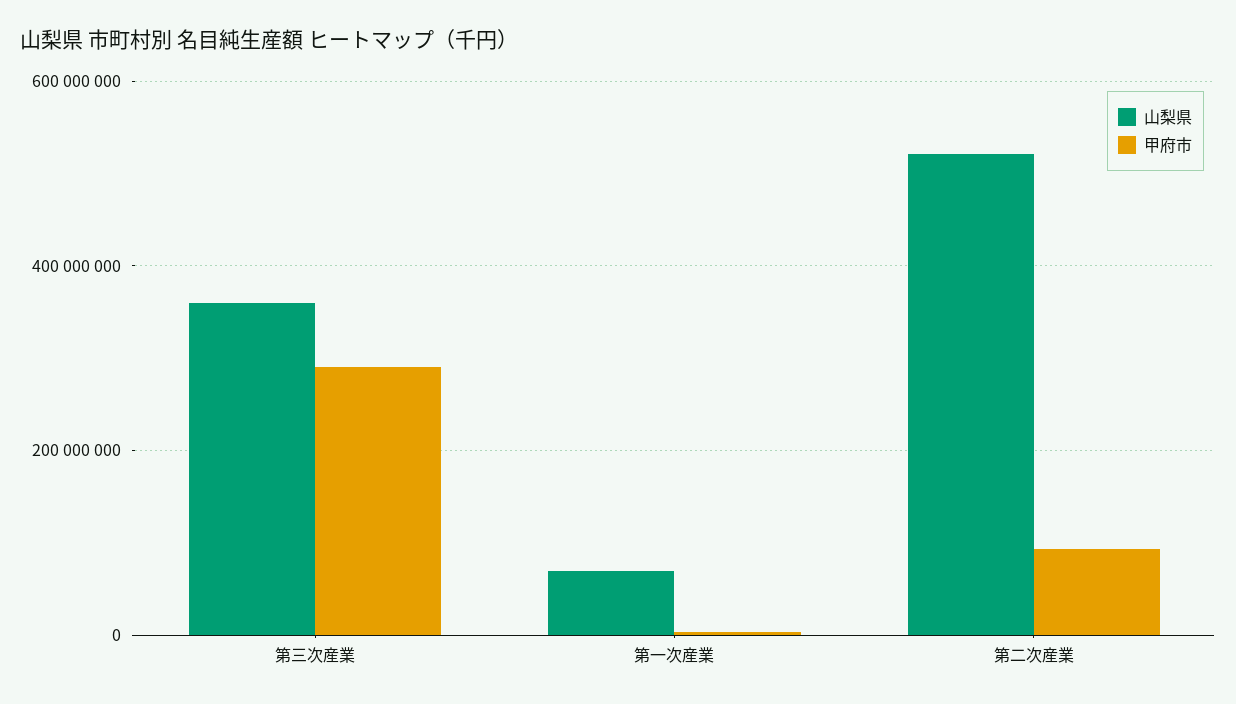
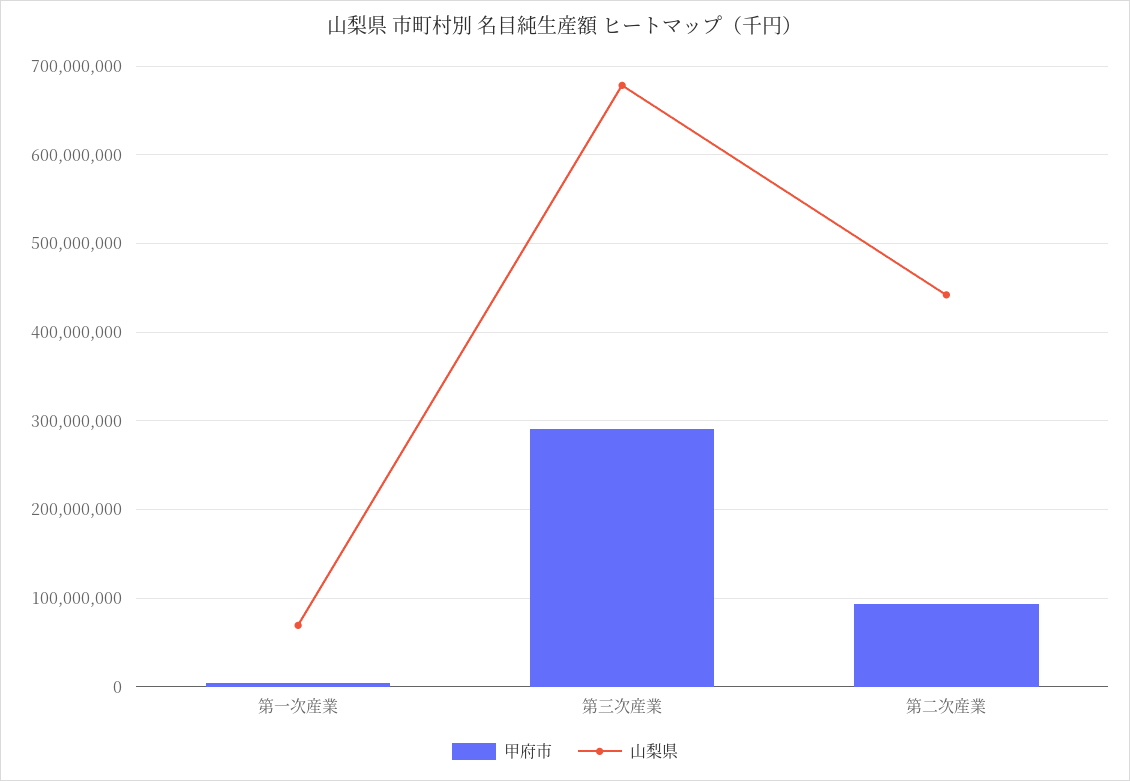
  {
    "山梨県": {
-     "第三次産業": 360000000,
+     "第三次産業": 680000000,
      "第一次産業": 70000000,
-     "第二次産業": 520000000
+     "第二次産業": 440000000
    },
    "甲府市": {
      "第三次産業": 290000000,
      "第一次産業": 0,
      "第二次産業": 90000000
    }
  }

